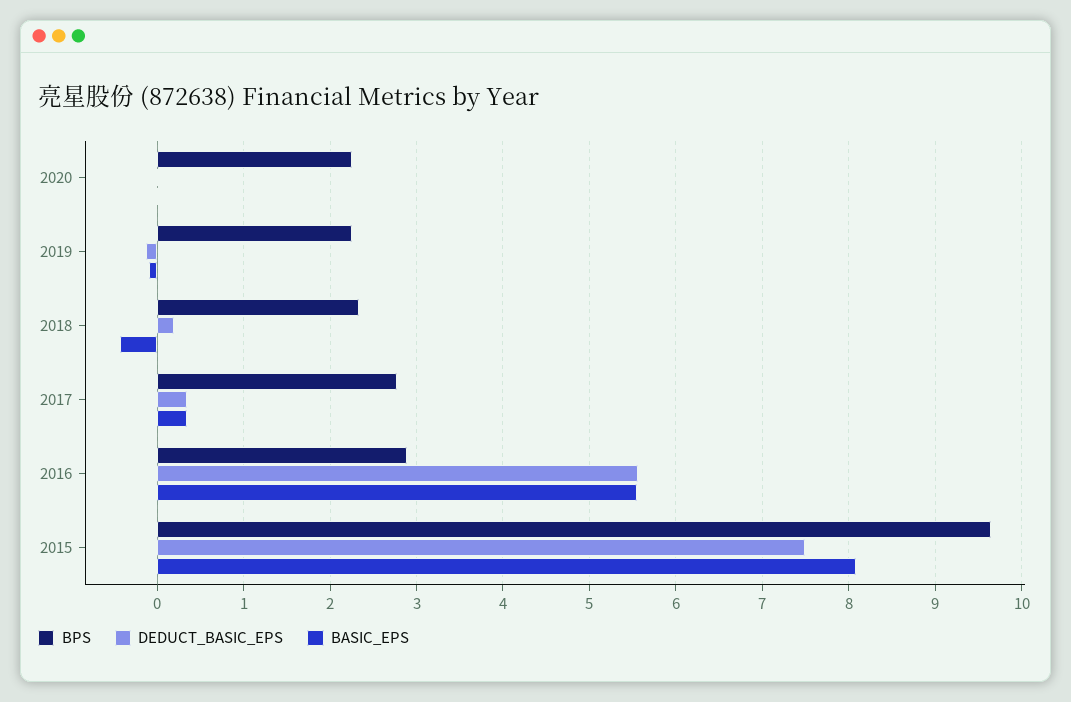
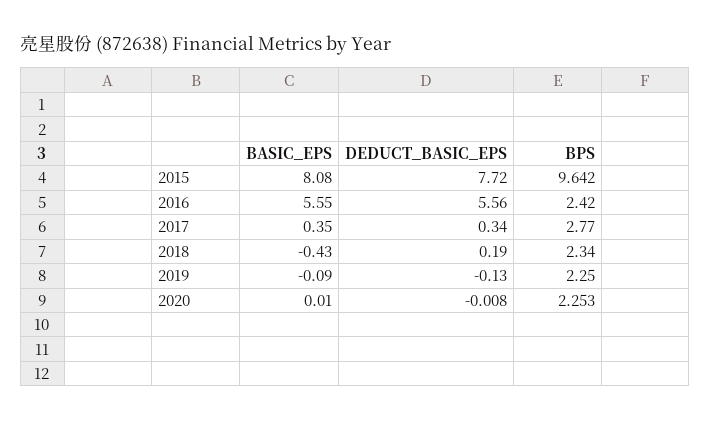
  {
    "BPS": {
      "2020": 2.253,
      "2019": 2.25,
      "2018": 2.34,
      "2017": 2.77,
-     "2016": 2.9,
+     "2016": 2.42,
      "2015": 9.642
    },
    "DEDUCT_BASIC_EPS": {
      "2020": -0.008,
      "2019": -0.13,
      "2018": 0.19,
      "2017": 0.34,
      "2016": 5.56,
-     "2015": 7.5
+     "2015": 7.72
    },
    "BASIC_EPS": {
      "2020": 0.01,
      "2019": -0.09,
      "2018": -0.43,
      "2017": 0.35,
      "2016": 5.55,
      "2015": 8.08
    }
  }

